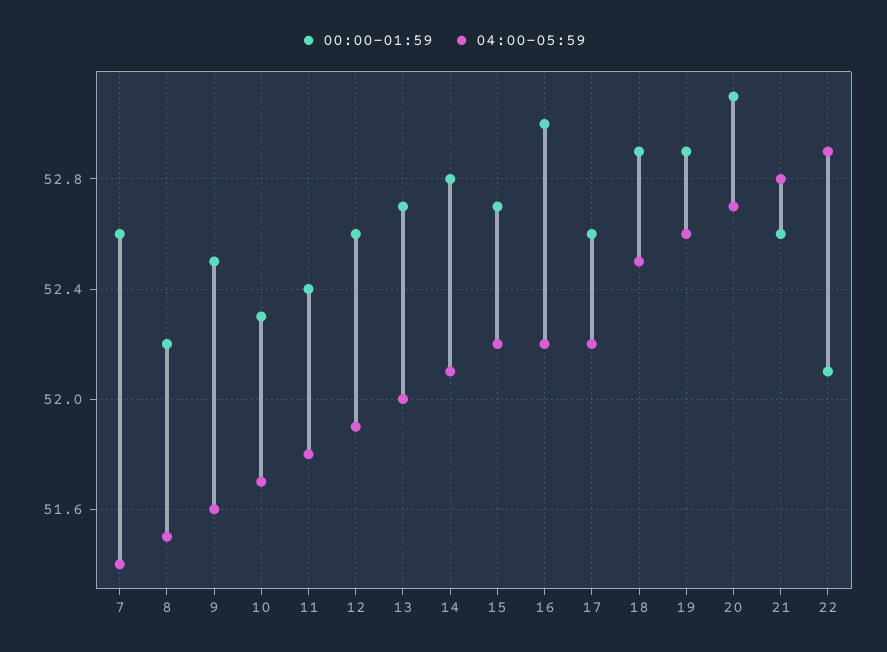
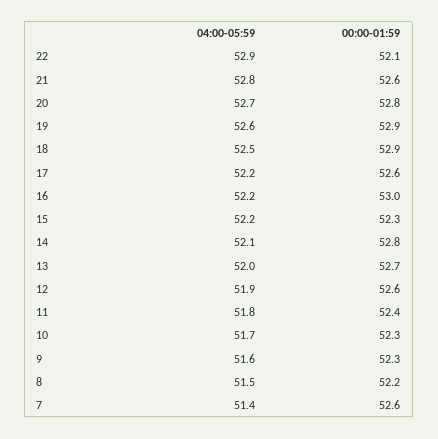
  {
    "00:00-01:59": {
      "7": 52.6,
      "8": 52.2,
-     "9": 52.5,
+     "9": 52.3,
      "10": 52.3,
      "11": 52.4,
      "12": 52.6,
      "13": 52.7,
      "14": 52.8,
-     "15": 52.7,
+     "15": 52.3,
      "16": 53,
      "17": 52.6,
      "18": 52.9,
      "19": 52.9,
-     "20": 53.1,
+     "20": 52.8,
      "21": 52.6,
      "22": 52.1
    },
    "04:00-05:59": {
      "7": 51.4,
      "8": 51.5,
      "9": 51.6,
      "10": 51.7,
      "11": 51.8,
      "12": 51.9,
      "13": 52,
      "14": 52.1,
      "15": 52.2,
      "16": 52.2,
      "17": 52.2,
      "18": 52.5,
      "19": 52.6,
      "20": 52.7,
      "21": 52.8,
      "22": 52.9
    }
  }

